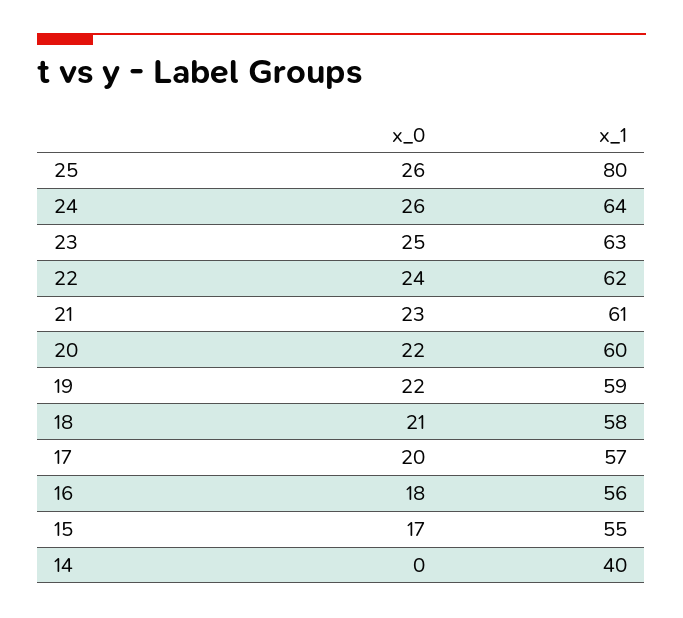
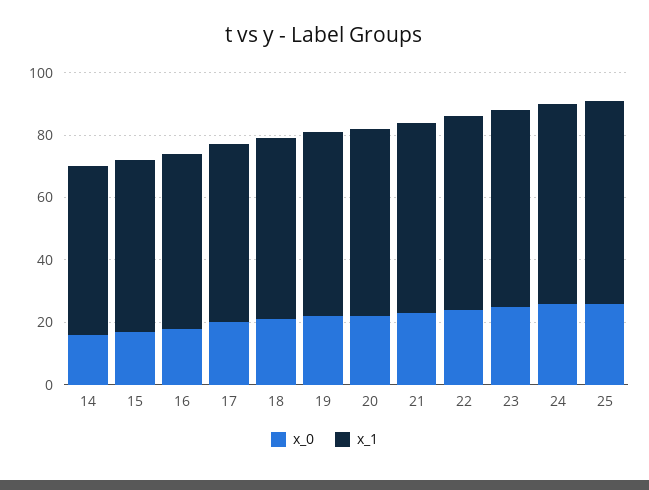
  {
    "x_0": {
      "25": 26,
      "24": 26,
      "23": 25,
      "22": 24,
      "21": 23,
      "20": 22,
      "19": 22,
      "18": 21,
      "17": 20,
      "16": 18,
      "15": 17,
-     "14": 0
+     "14": 15
    },
    "x_1": {
-     "25": 80,
+     "25": 65,
      "24": 64,
      "23": 63,
      "22": 62,
      "21": 61,
      "20": 60,
      "19": 59,
      "18": 58,
      "17": 57,
      "16": 56,
      "15": 55,
-     "14": 40
+     "14": 55
    }
  }

